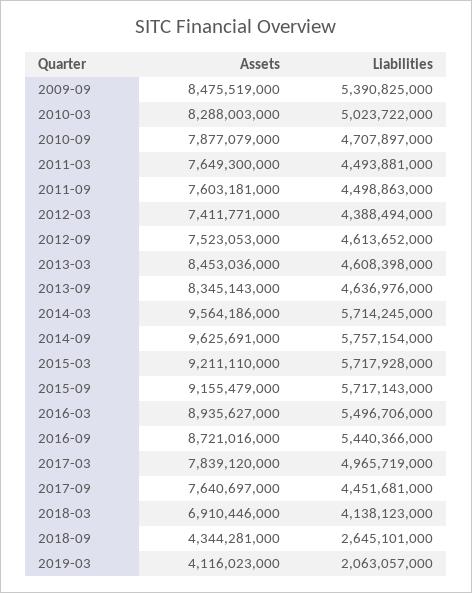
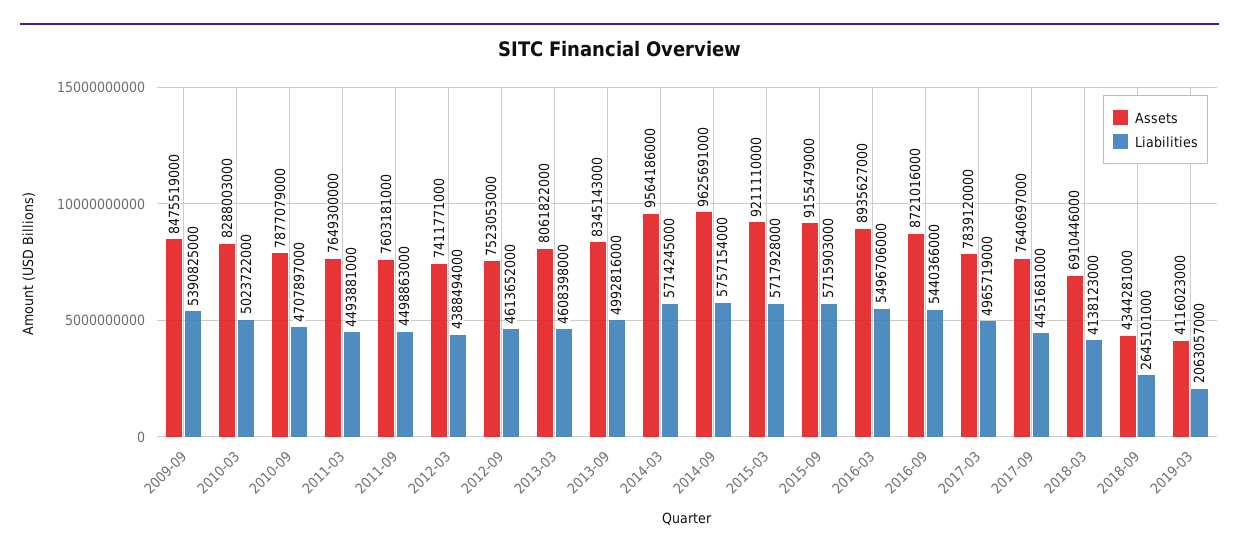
  {
    "Assets": {
      "2009-09": 8475519000,
      "2010-03": 8288003000,
      "2010-09": 7877079000,
      "2011-03": 7649300000,
      "2011-09": 7603181000,
      "2012-03": 7411771000,
      "2012-09": 7523053000,
-     "2013-03": 8453036000,
+     "2013-03": 8061822000,
      "2013-09": 8345143000,
      "2014-03": 9564186000,
      "2014-09": 9625691000,
      "2015-03": 9211110000,
      "2015-09": 9155479000,
      "2016-03": 8935627000,
      "2016-09": 8721016000,
      "2017-03": 7839120000,
      "2017-09": 7640697000,
      "2018-03": 6910446000,
      "2018-09": 4344281000,
      "2019-03": 4116023000
    },
    "Liabilities": {
      "2009-09": 5390825000,
      "2010-03": 5023722000,
      "2010-09": 4707897000,
      "2011-03": 4493881000,
      "2011-09": 4498863000,
      "2012-03": 4388494000,
      "2012-09": 4613652000,
      "2013-03": 4608398000,
-     "2013-09": 4636976000,
+     "2013-09": 4992816000,
      "2014-03": 5714245000,
      "2014-09": 5757154000,
      "2015-03": 5717928000,
-     "2015-09": 5717143000,
+     "2015-09": 5715903000,
      "2016-03": 5496706000,
      "2016-09": 5440366000,
      "2017-03": 4965719000,
      "2017-09": 4451681000,
      "2018-03": 4138123000,
      "2018-09": 2645101000,
      "2019-03": 2063057000
    }
  }

